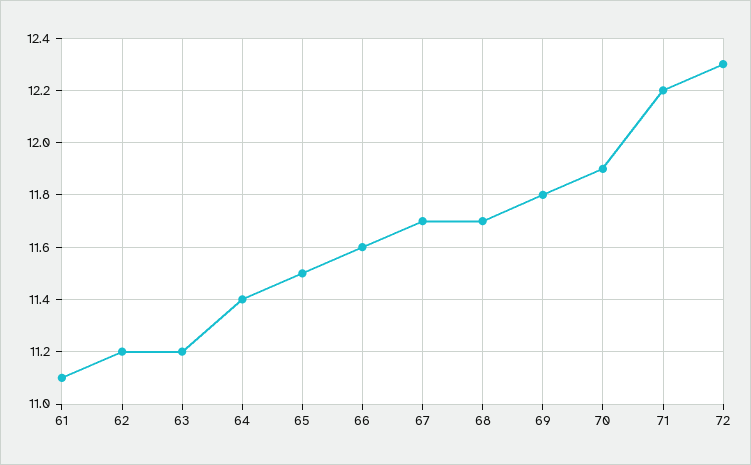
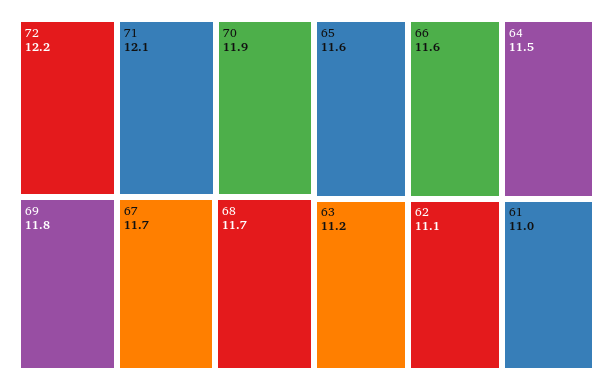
  {
-   "61": 11.1,
+   "61": 11,
-   "62": 11.2,
+   "62": 11.1,
    "63": 11.2,
-   "64": 11.4,
+   "64": 11.5,
-   "65": 11.5,
+   "65": 11.6,
    "66": 11.6,
    "67": 11.7,
    "68": 11.7,
    "69": 11.8,
    "70": 11.9,
-   "71": 12.2,
+   "71": 12.1,
-   "72": 12.3
+   "72": 12.2
  }

